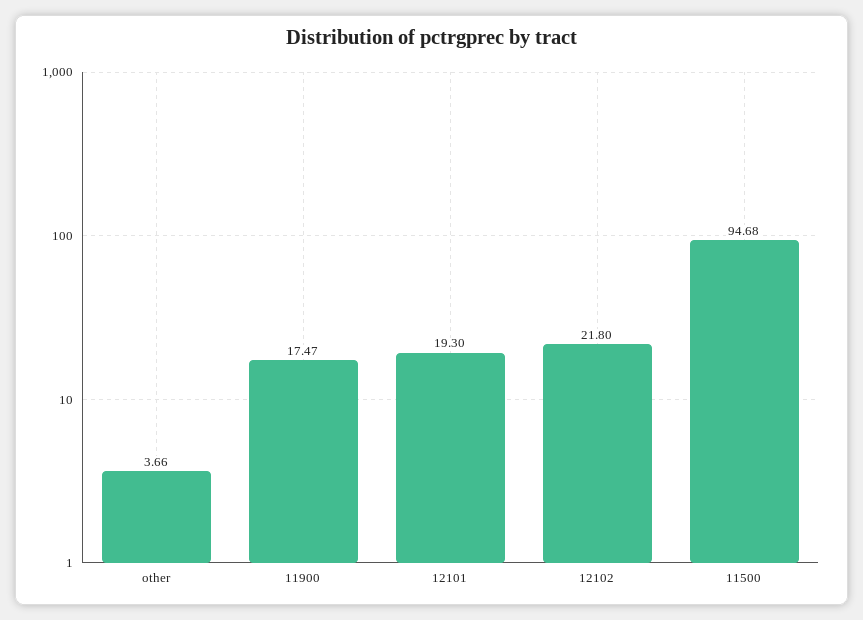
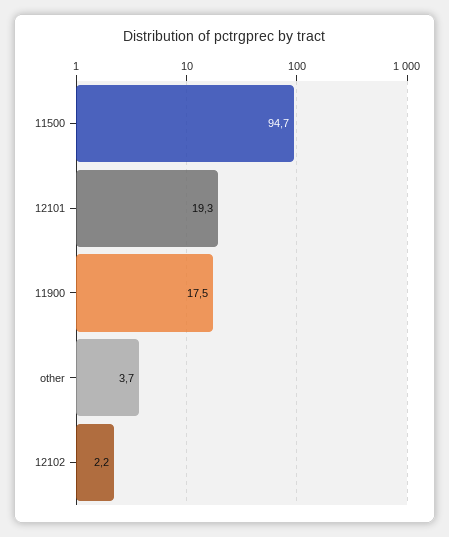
  {
    "other": 3.66,
    "11900": 17.47,
    "12101": 19.3,
-   "12102": 21.8,
+   "12102": 2.2,
    "11500": 94.68
  }

